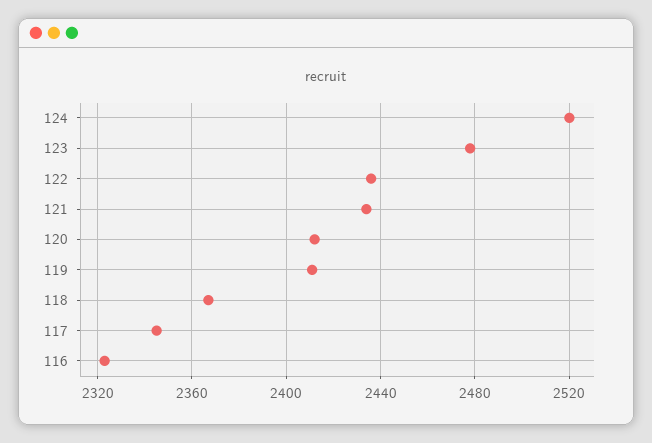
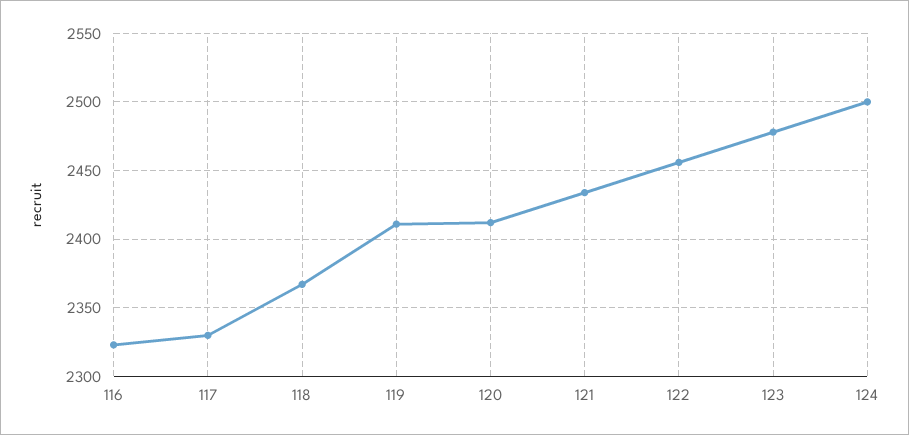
  {
-   "124": 2520,
+   "124": 2500,
    "123": 2480,
-   "122": 2435,
+   "122": 2455,
    "121": 2435,
    "120": 2410,
    "119": 2410,
    "118": 2365,
-   "117": 2345,
+   "117": 2330,
    "116": 2325
  }

